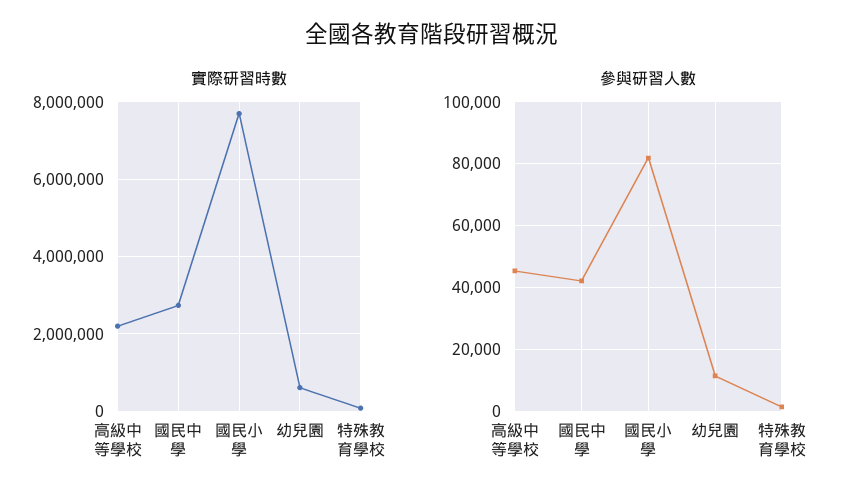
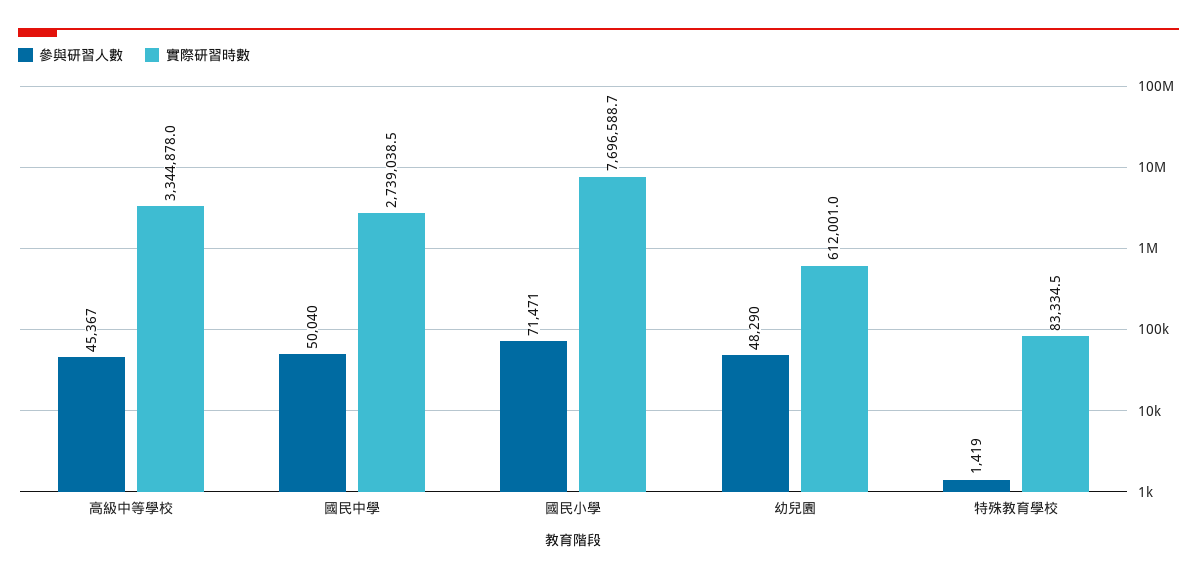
  {
    "實際研習時數": {
-     "高級中等學校": 2200000,
+     "高級中等學校": 3344878,
      "國民中學": 2739038.5,
      "國民小學": 7696588.7,
      "幼兒園": 612001,
      "特殊教育學校": 83334.5
    },
    "參與研習人數": {
      "高級中等學校": 45367,
-     "國民中學": 42000,
+     "國民中學": 50040,
-     "國民小學": 82000,
+     "國民小學": 71471,
-     "幼兒園": 12000,
+     "幼兒園": 48290,
      "特殊教育學校": 1419
    }
  }

